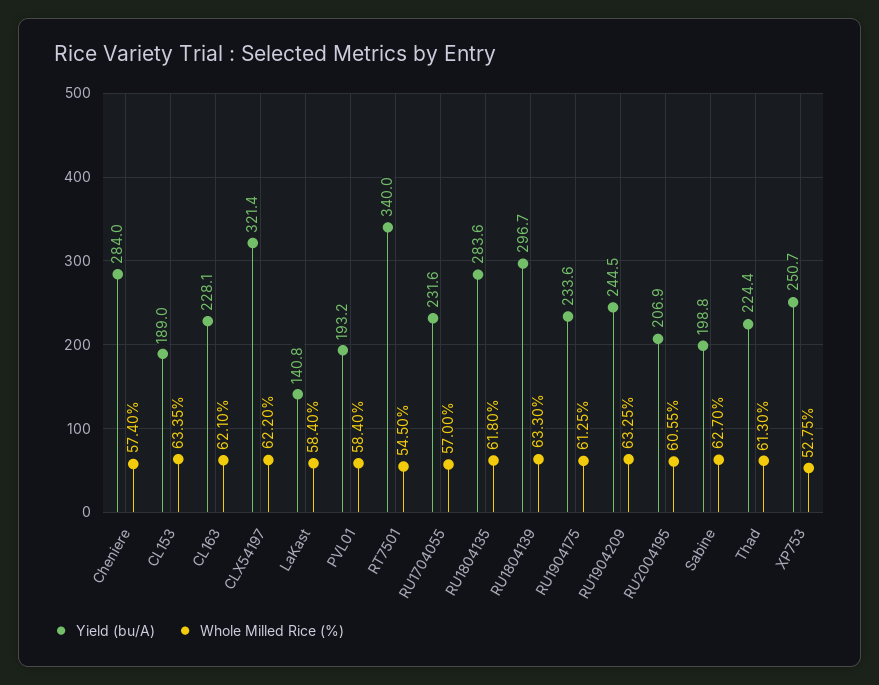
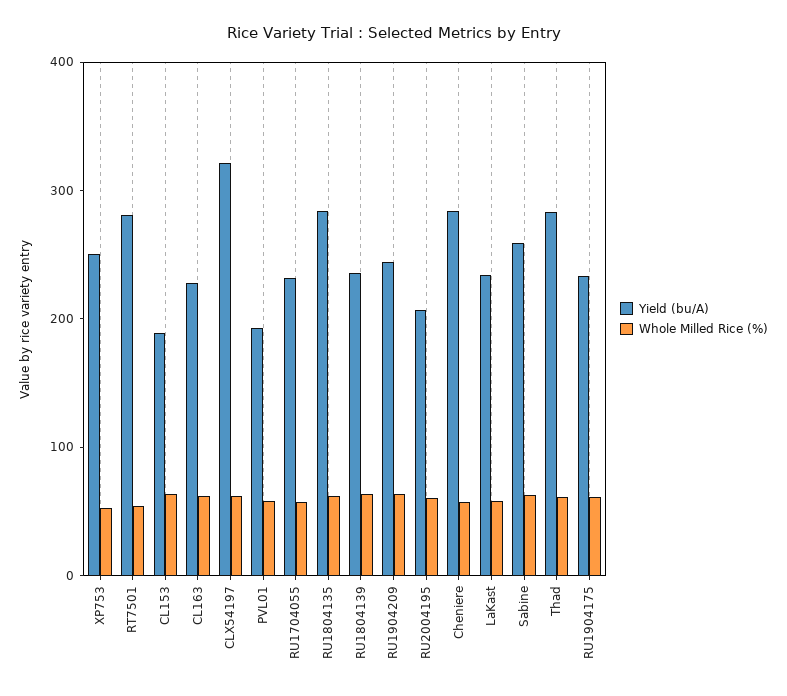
  {
    "Yield (bu/A)": {
      "Cheniere": 284,
      "CL153": 189,
      "CL163": 228.1,
      "CLX54197": 321.4,
-     "LaKast": 140.8,
+     "LaKast": 240,
      "PVL01": 193.2,
-     "RT7501": 340,
+     "RT7501": 280,
      "RU1704055": 231.6,
      "RU1804135": 283.6,
-     "RU1804139": 296.7,
+     "RU1804139": 240,
      "RU1904175": 233.6,
      "RU1904209": 244.5,
      "RU2004195": 206.9,
-     "Sabine": 198.8,
+     "Sabine": 260,
-     "Thad": 224.4,
+     "Thad": 280,
      "XP753": 250.7
    },
    "Whole Milled Rice (%)": {
      "Cheniere": 57.4,
      "CL153": 63.35,
      "CL163": 62.1,
      "CLX54197": 62.2,
      "LaKast": 58.4,
      "PVL01": 58.4,
      "RT7501": 54.5,
      "RU1704055": 57,
      "RU1804135": 61.8,
      "RU1804139": 63.3,
      "RU1904175": 61.25,
      "RU1904209": 63.25,
      "RU2004195": 60.55,
      "Sabine": 62.7,
      "Thad": 61.3,
      "XP753": 52.75
    }
  }

